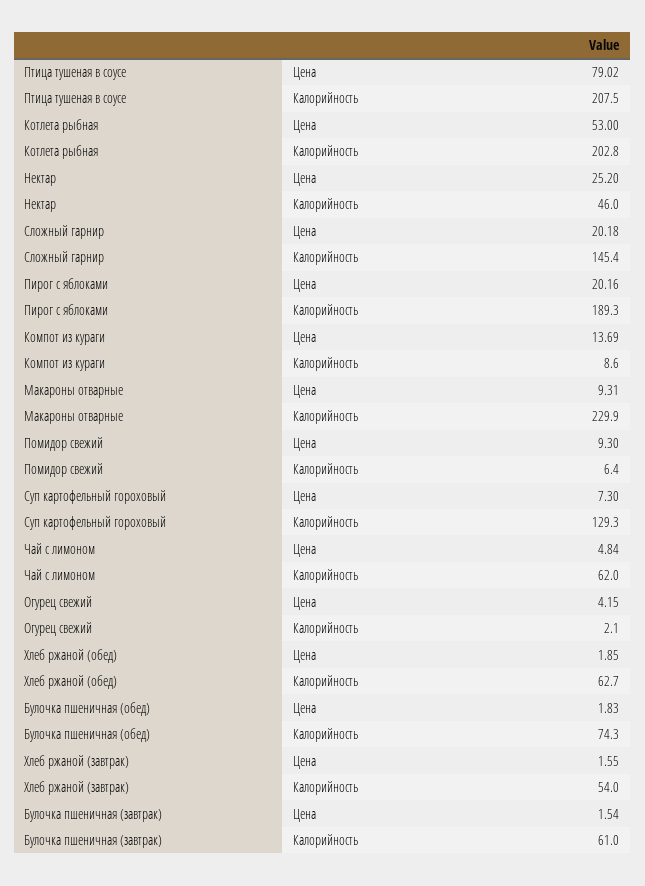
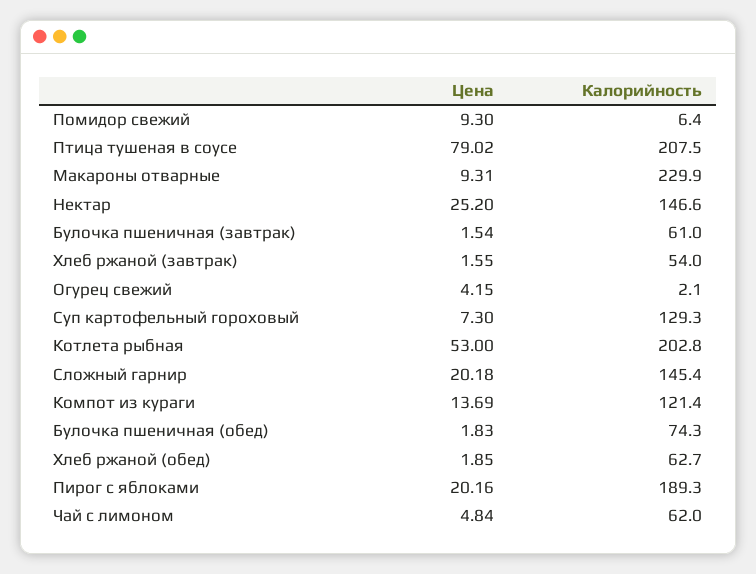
  {
    "Птица тушеная в соусе": {
      "Цена": 79.02,
      "Калорийность": 207.5
    },
    "Котлета рыбная": {
      "Цена": 53,
      "Калорийность": 202.8
    },
    "Нектар": {
      "Цена": 25.2,
-     "Калорийность": 46
+     "Калорийность": 146.6
    },
    "Сложный гарнир": {
      "Цена": 20.18,
      "Калорийность": 145.4
    },
    "Пирог с яблоками": {
      "Цена": 20.16,
      "Калорийность": 189.3
    },
    "Компот из кураги": {
      "Цена": 13.69,
-     "Калорийность": 8.6
+     "Калорийность": 121.4
    },
    "Макароны отварные": {
      "Цена": 9.31,
      "Калорийность": 229.9
    },
    "Помидор свежий": {
      "Цена": 9.3,
      "Калорийность": 6.4
    },
    "Суп картофельный гороховый": {
      "Цена": 7.3,
      "Калорийность": 129.3
    },
    "Чай с лимоном": {
      "Цена": 4.84,
      "Калорийность": 62
    },
    "Огурец свежий": {
      "Цена": 4.15,
      "Калорийность": 2.1
    },
    "Хлеб ржаной (обед)": {
      "Цена": 1.85,
      "Калорийность": 62.7
    },
    "Булочка пшеничная (обед)": {
      "Цена": 1.83,
      "Калорийность": 74.3
    },
    "Хлеб ржаной (завтрак)": {
      "Цена": 1.55,
      "Калорийность": 54
    },
    "Булочка пшеничная (завтрак)": {
      "Цена": 1.54,
      "Калорийность": 61
    }
  }

